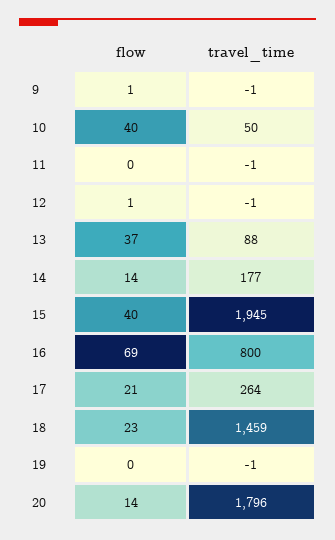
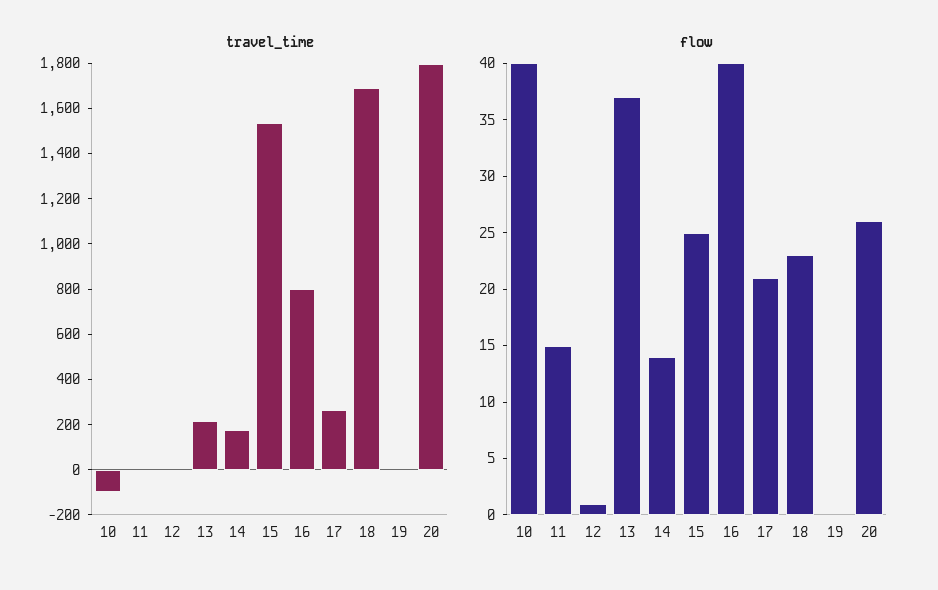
  {
    "flow": {
-     "9": 1,
      "10": 40,
-     "11": 0,
+     "11": 15,
      "12": 1,
      "13": 37,
      "14": 14,
-     "15": 40,
+     "15": 25,
-     "16": 69,
+     "16": 40,
      "17": 21,
      "18": 23,
      "19": 0,
-     "20": 14
+     "20": 26
    },
    "travel_time": {
-     "9": -1,
-     "10": 50,
+     "10": -100,
      "11": -1,
      "12": -1,
-     "13": 88,
+     "13": 200,
      "14": 177,
-     "15": 1945,
+     "15": 1550,
      "16": 800,
      "17": 264,
-     "18": 1459,
+     "18": 1700,
      "19": -1,
      "20": 1796
    }
  }

